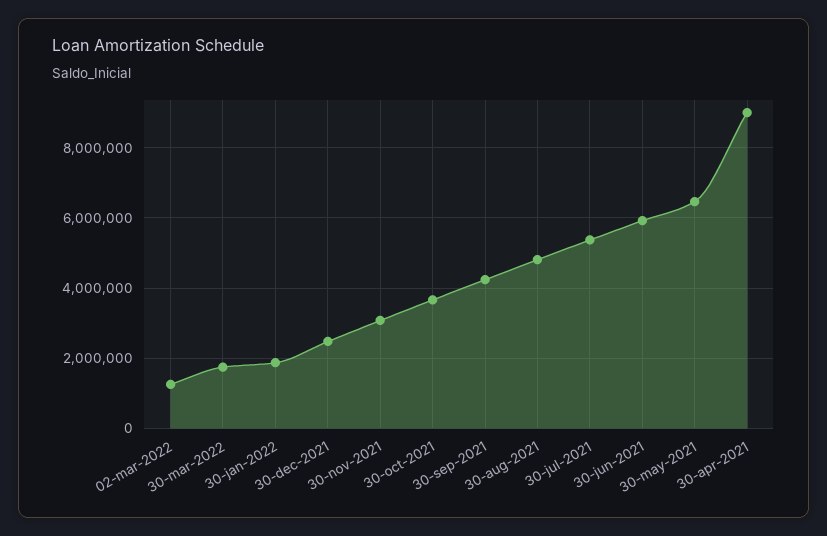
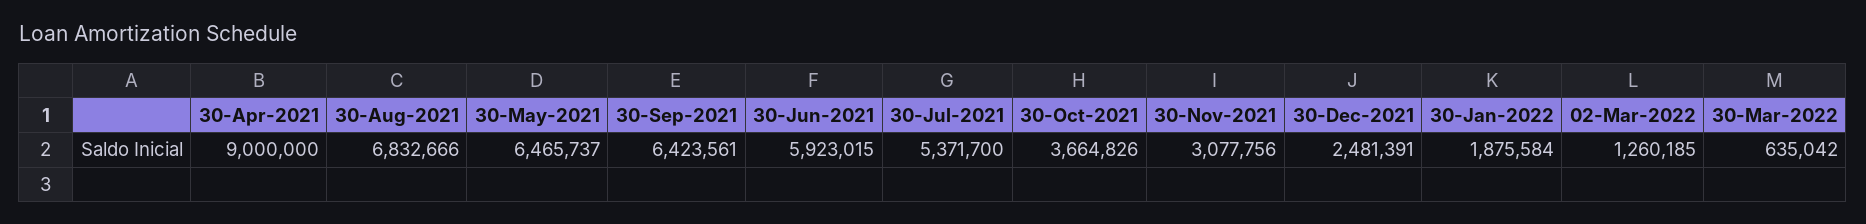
  {
    "02-mar-2022": 1260185,
-   "30-mar-2022": 1800000,
+   "30-mar-2022": 635042,
    "30-jan-2022": 1875584,
    "30-dec-2021": 2481391,
    "30-nov-2021": 3077756,
    "30-oct-2021": 3664826,
-   "30-sep-2021": 4200000,
+   "30-sep-2021": 6423561,
-   "30-aug-2021": 4800000,
+   "30-aug-2021": 6832666,
    "30-jul-2021": 5371700,
    "30-jun-2021": 5923015,
    "30-may-2021": 6465737,
    "30-apr-2021": 9000000
  }

